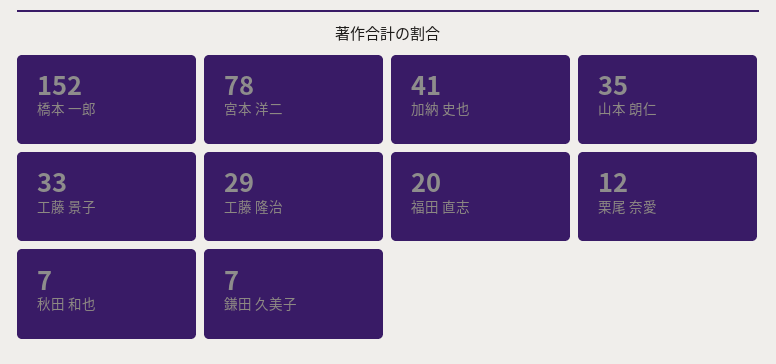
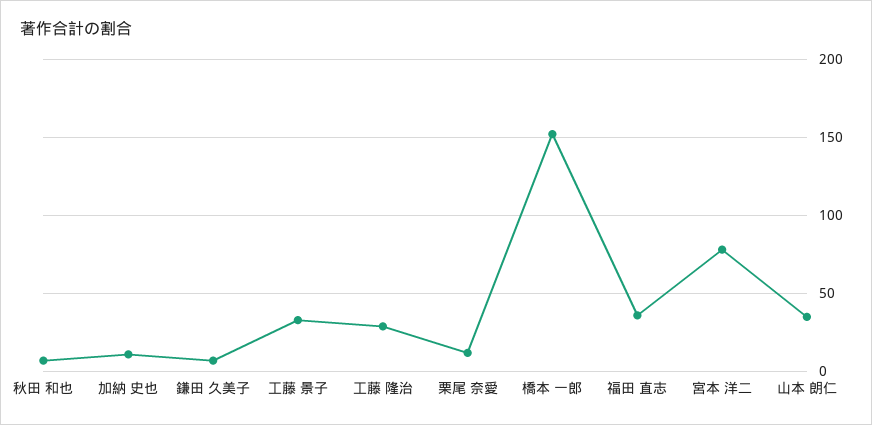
  {
    "橋本 一郎": 152,
    "宮本 洋二": 78,
-   "加納 史也": 41,
+   "加納 史也": 10,
    "山本 朗仁": 35,
    "工藤 景子": 33,
    "工藤 隆治": 29,
-   "福田 直志": 20,
+   "福田 直志": 35,
    "栗尾 奈愛": 12,
    "秋田 和也": 7,
    "鎌田 久美子": 7
  }

